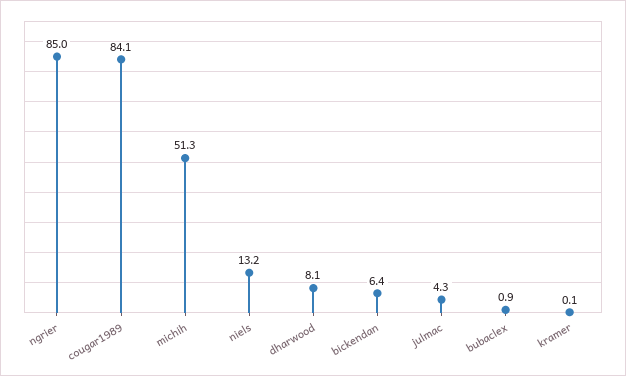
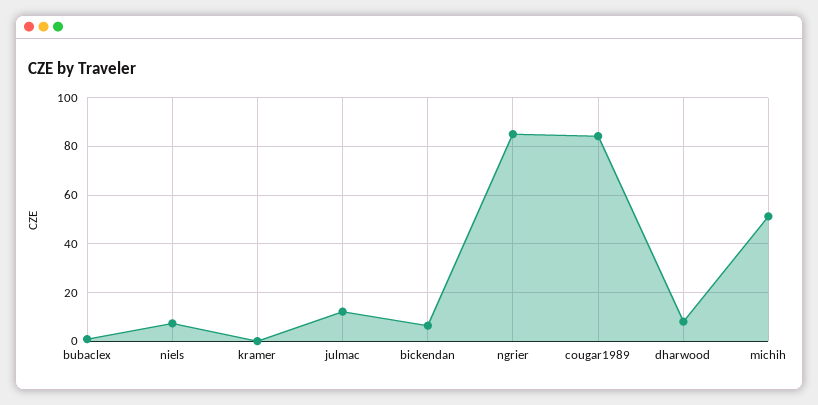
  {
    "ngrier": 85,
    "cougar1989": 84.1,
    "michih": 51.3,
-   "niels": 13.2,
+   "niels": 7.5,
    "dharwood": 8.1,
    "bickendan": 6.4,
-   "julmac": 4.3,
+   "julmac": 12.5,
    "bubaclex": 0.9,
    "kramer": 0.1
  }

